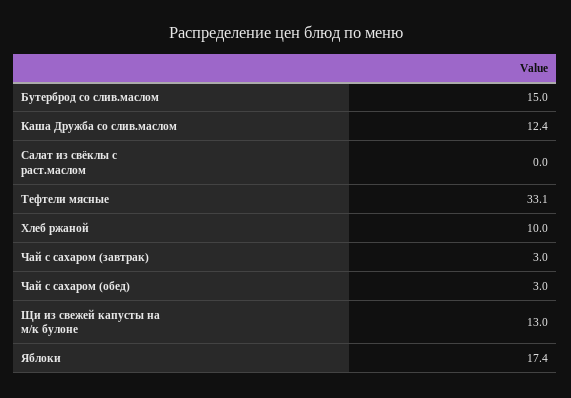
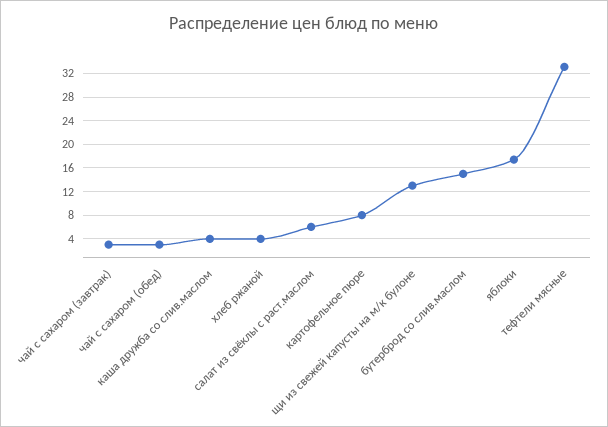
  {
    "Бутерброд со слив.маслом": 15,
-   "Каша Дружба со слив.маслом": 12.4,
+   "Каша Дружба со слив.маслом": 4,
-   "Салат из свёклы с раст.маслом": 0,
+   "Салат из свёклы с раст.маслом": 6,
    "Тефтели мясные": 33.1,
-   "Хлеб ржаной": 10,
+   "Хлеб ржаной": 4,
    "Чай с сахаром (завтрак)": 3,
    "Чай с сахаром (обед)": 3,
    "Щи из свежей капусты на м/к булоне": 13,
-   "Яблоки": 17.4
+   "Яблоки": 17.4,
+   "картофельное пюре": 8
  }

